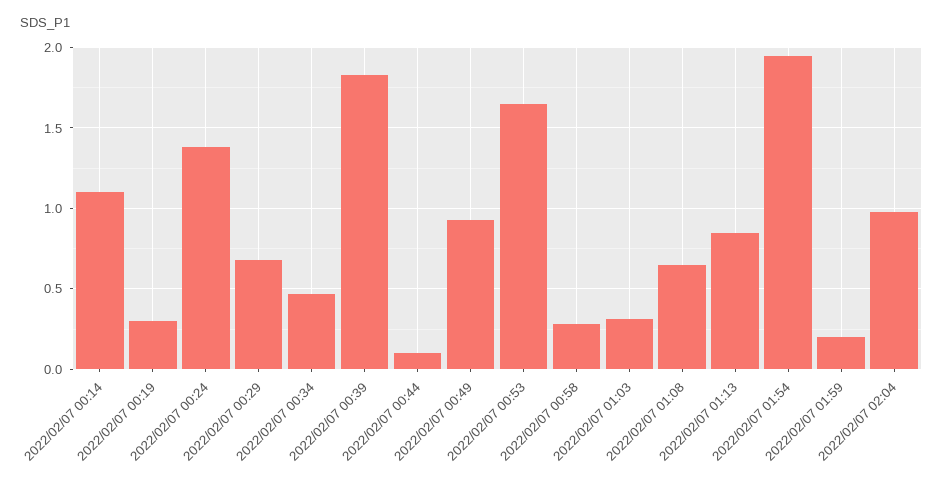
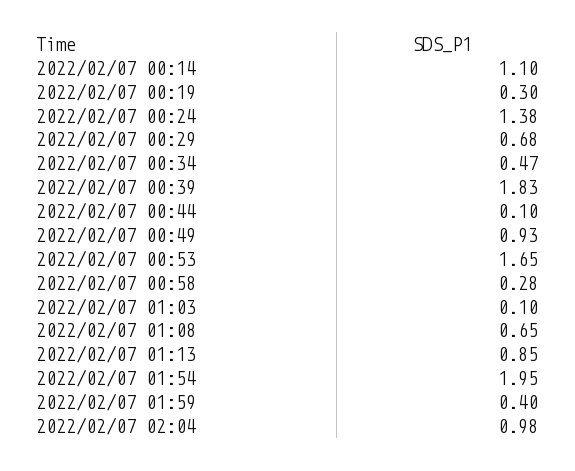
  {
    "2022/02/07 00:14": 1.1,
    "2022/02/07 00:19": 0.3,
    "2022/02/07 00:24": 1.38,
    "2022/02/07 00:29": 0.68,
    "2022/02/07 00:34": 0.47,
    "2022/02/07 00:39": 1.83,
    "2022/02/07 00:44": 0.1,
    "2022/02/07 00:49": 0.93,
    "2022/02/07 00:53": 1.65,
    "2022/02/07 00:58": 0.28,
-   "2022/02/07 01:03": 0.3,
+   "2022/02/07 01:03": 0.1,
    "2022/02/07 01:08": 0.65,
    "2022/02/07 01:13": 0.85,
    "2022/02/07 01:54": 1.95,
-   "2022/02/07 01:59": 0.2,
+   "2022/02/07 01:59": 0.4,
    "2022/02/07 02:04": 0.98
  }

